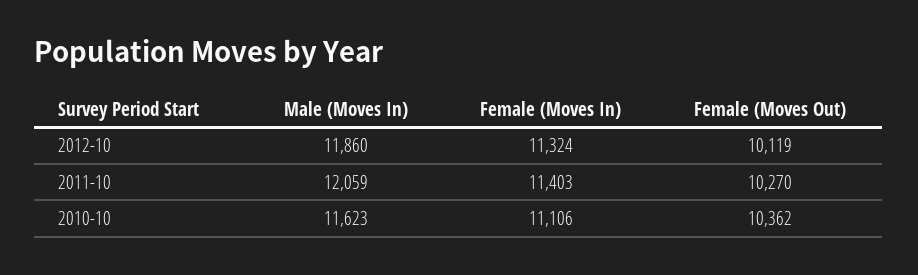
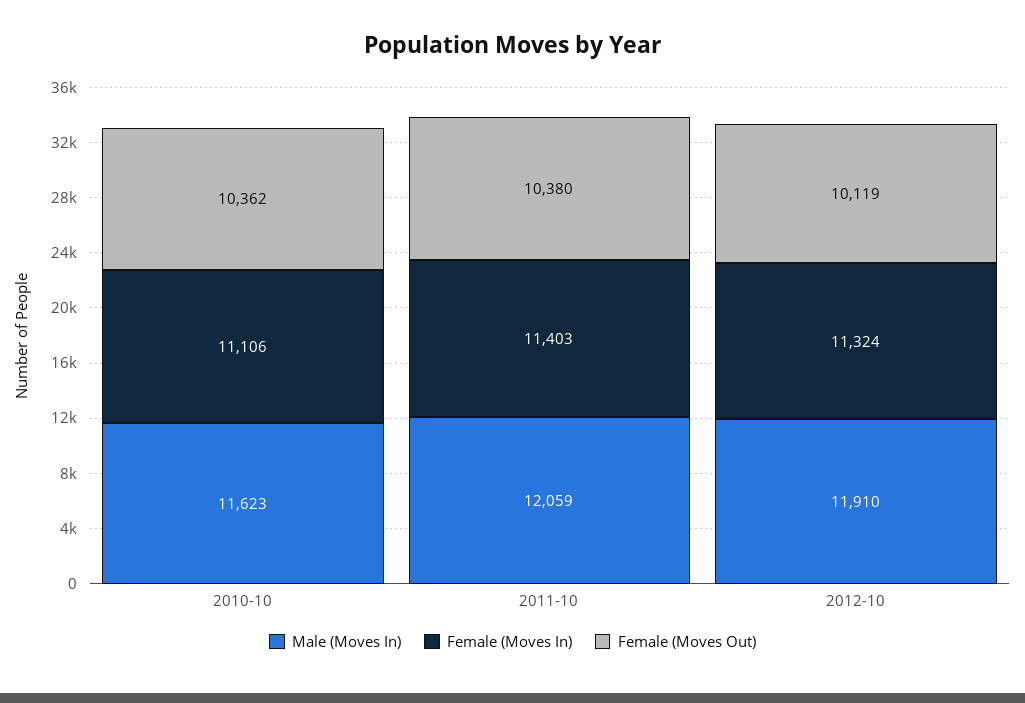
  {
    "Male (Moves In)": {
-     "2012-10": 11860,
+     "2012-10": 11910,
      "2011-10": 12059,
      "2010-10": 11623
    },
    "Female (Moves In)": {
      "2012-10": 11324,
      "2011-10": 11403,
      "2010-10": 11106
    },
    "Female (Moves Out)": {
      "2012-10": 10119,
-     "2011-10": 10270,
+     "2011-10": 10380,
      "2010-10": 10362
    }
  }

